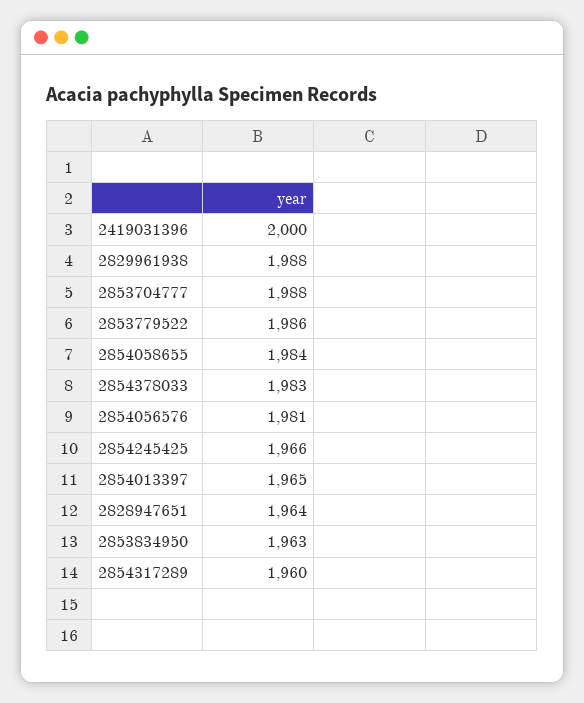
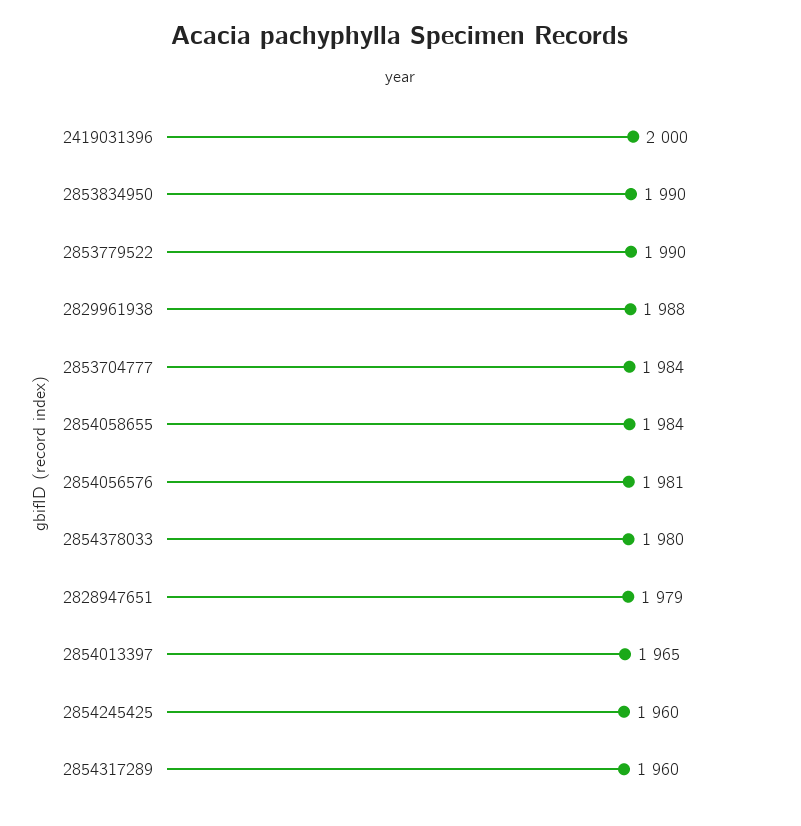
  {
    "2419031396": 2000,
    "2829961938": 1988,
-   "2853704777": 1988,
+   "2853704777": 1984,
-   "2853779522": 1986,
+   "2853779522": 1990,
    "2854058655": 1984,
-   "2854378033": 1983,
+   "2854378033": 1980,
    "2854056576": 1981,
-   "2854245425": 1966,
+   "2854245425": 1960,
    "2854013397": 1965,
-   "2828947651": 1964,
+   "2828947651": 1979,
-   "2853834950": 1963,
+   "2853834950": 1990,
    "2854317289": 1960
  }

